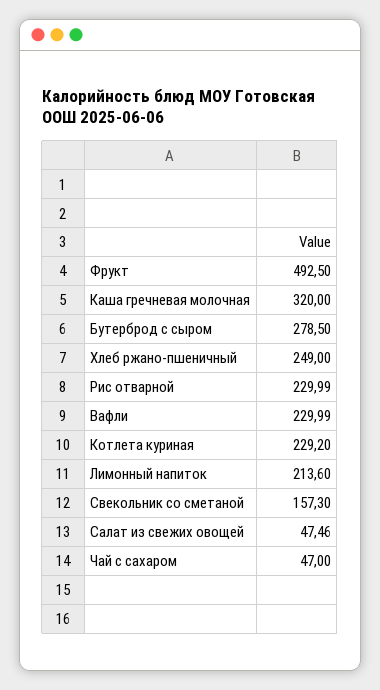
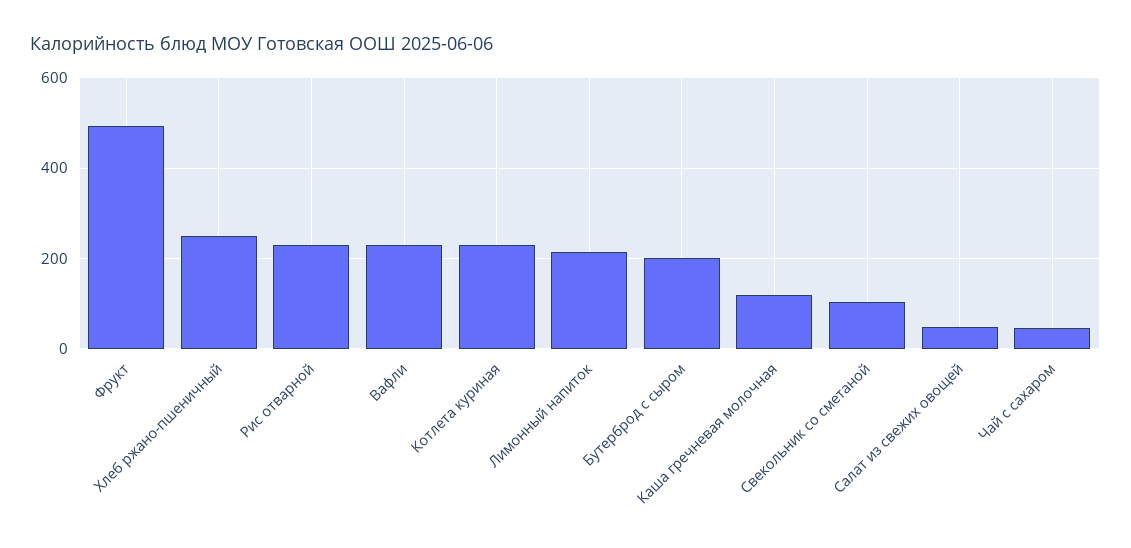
  {
    "Фрукт": 492.5,
-   "Каша гречневая молочная": 320,
+   "Каша гречневая молочная": 120,
-   "Бутерброд с сыром": 278.5,
+   "Бутерброд с сыром": 200,
    "Хлеб ржано-пшеничный": 249,
    "Рис отварной": 229.99,
    "Вафли": 229.99,
    "Котлета куриная": 229.2,
    "Лимонный напиток": 213.6,
-   "Свекольник со сметаной": 157.3,
+   "Свекольник со сметаной": 100,
    "Салат из свежих овощей": 47.46,
    "Чай с сахаром": 47
  }

